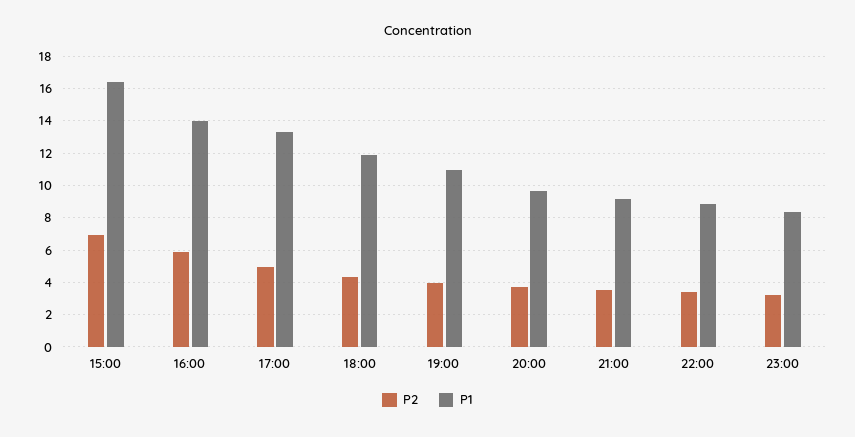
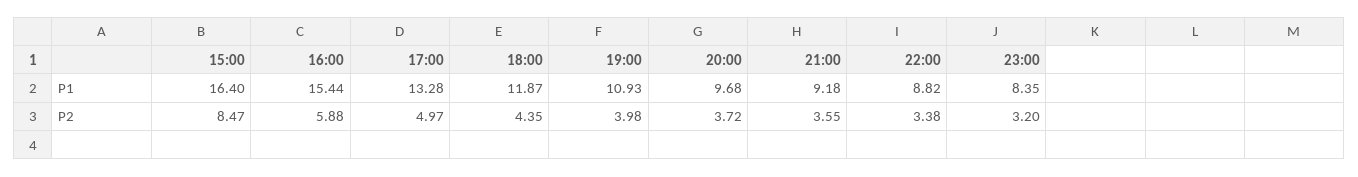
  {
    "P2": {
-     "15:00": 7,
+     "15:00": 8.47,
      "16:00": 5.88,
      "17:00": 4.97,
      "18:00": 4.35,
      "19:00": 3.98,
      "20:00": 3.72,
      "21:00": 3.55,
      "22:00": 3.38,
      "23:00": 3.2
    },
    "P1": {
      "15:00": 16.4,
-     "16:00": 14,
+     "16:00": 15.44,
      "17:00": 13.28,
      "18:00": 11.87,
      "19:00": 10.93,
      "20:00": 9.68,
      "21:00": 9.18,
      "22:00": 8.82,
      "23:00": 8.35
    }
  }

